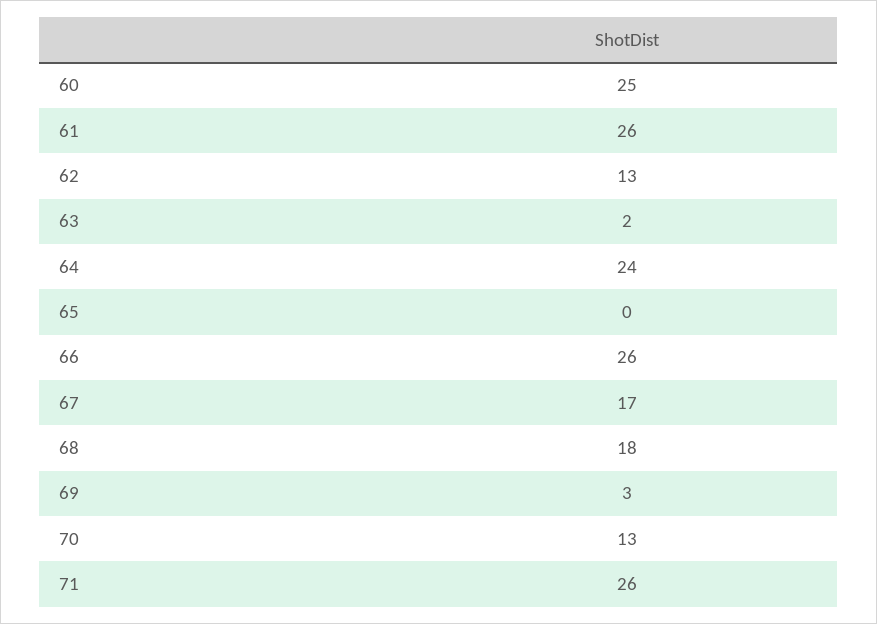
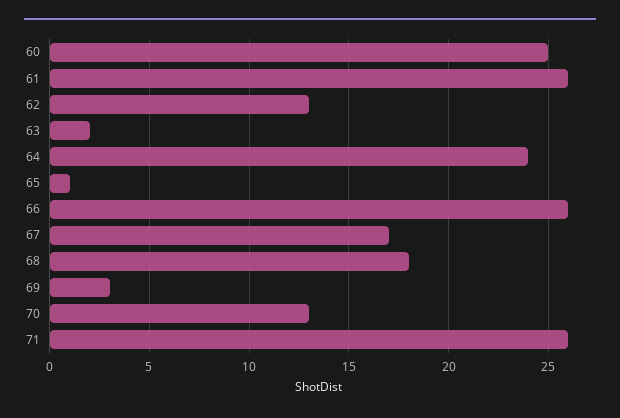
  {
    "60": 25,
    "61": 26,
    "62": 13,
    "63": 2,
    "64": 24,
-   "65": 0,
+   "65": 1,
    "66": 26,
    "67": 17,
    "68": 18,
    "69": 3,
    "70": 13,
    "71": 26
  }

